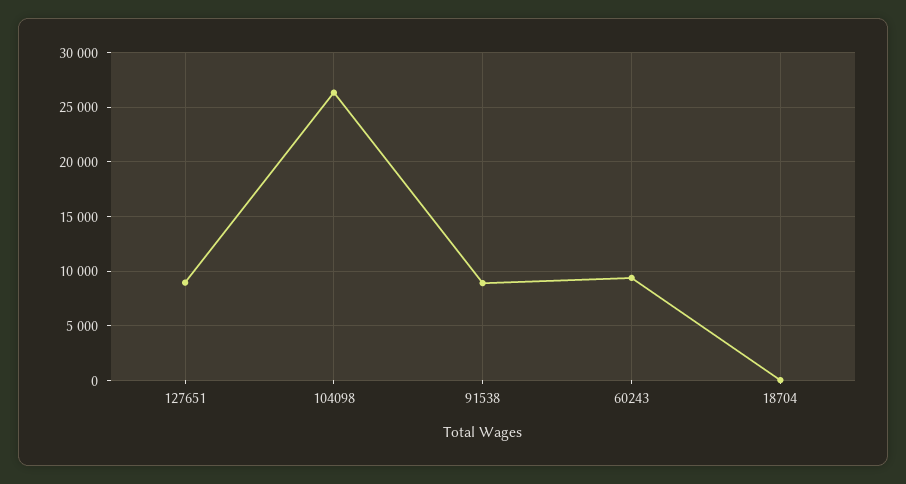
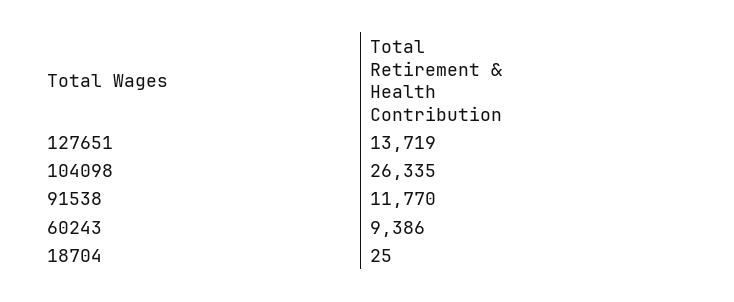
  {
-   "127651": 9000,
+   "127651": 13719,
    "104098": 26335,
-   "91538": 9000,
+   "91538": 11770,
    "60243": 9386,
    "18704": 25
  }

